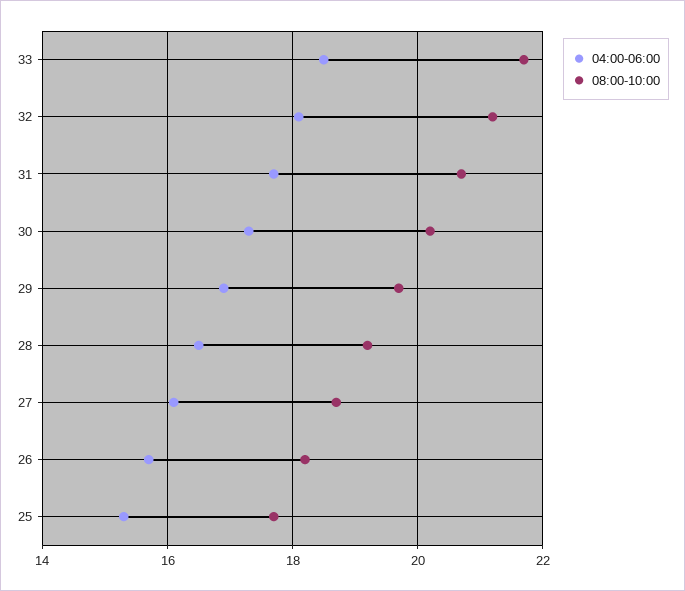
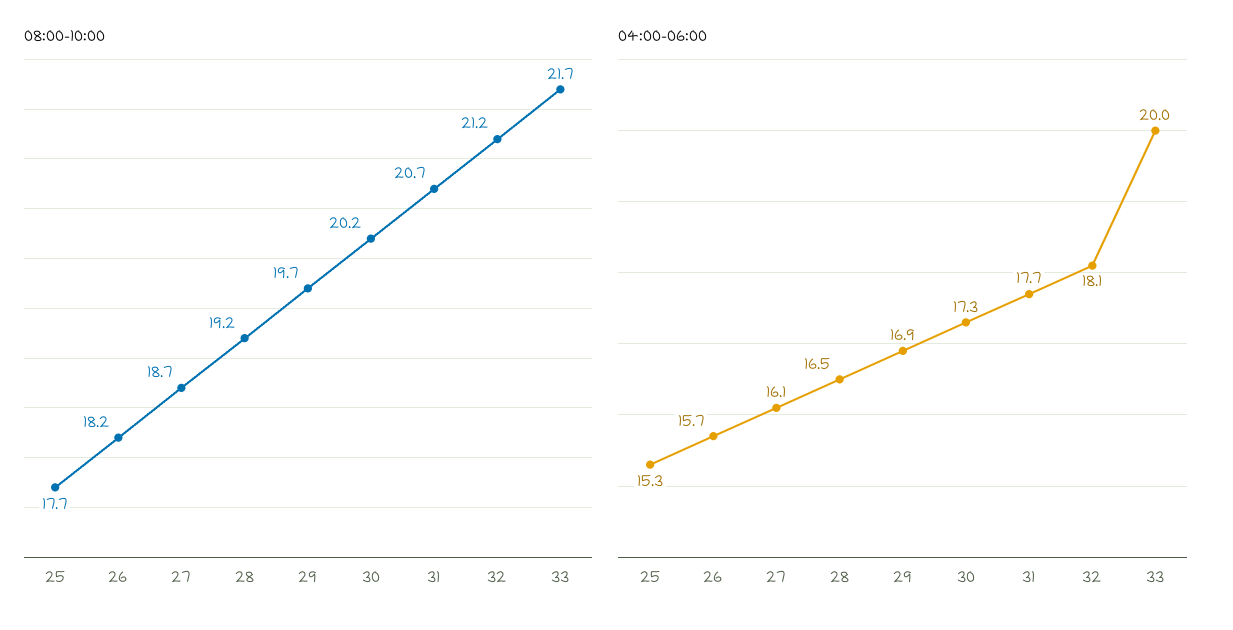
  {
    "04:00-06:00": {
-     "33": 18.5,
+     "33": 20,
      "32": 18.1,
      "31": 17.7,
      "30": 17.3,
      "29": 16.9,
      "28": 16.5,
      "27": 16.1,
      "26": 15.7,
      "25": 15.3
    },
    "08:00-10:00": {
      "33": 21.7,
      "32": 21.2,
      "31": 20.7,
      "30": 20.2,
      "29": 19.7,
      "28": 19.2,
      "27": 18.7,
      "26": 18.2,
      "25": 17.7
    }
  }

